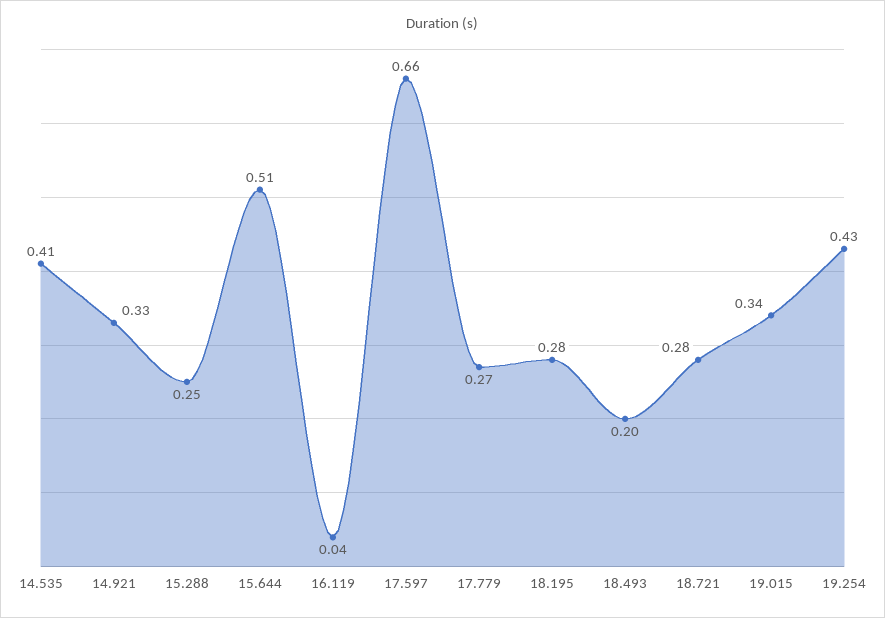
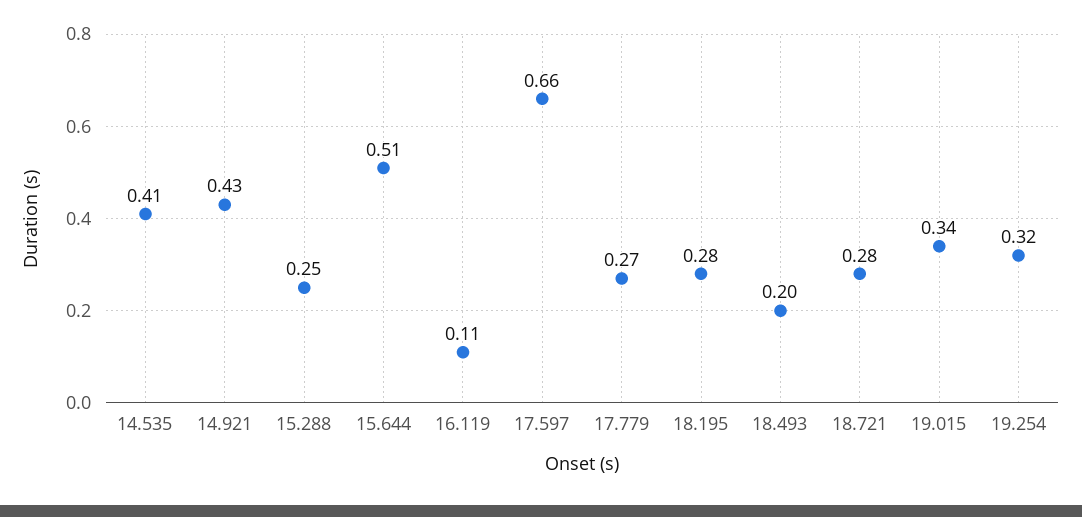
  {
    "14.535": 0.41,
-   "14.921": 0.33,
+   "14.921": 0.43,
    "15.288": 0.25,
    "15.644": 0.51,
-   "16.119": 0.04,
+   "16.119": 0.11,
    "17.597": 0.66,
    "17.779": 0.27,
    "18.195": 0.28,
    "18.493": 0.2,
    "18.721": 0.28,
    "19.015": 0.34,
-   "19.254": 0.43
+   "19.254": 0.32
  }

